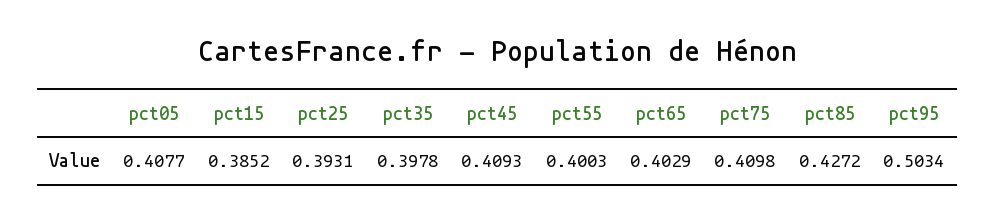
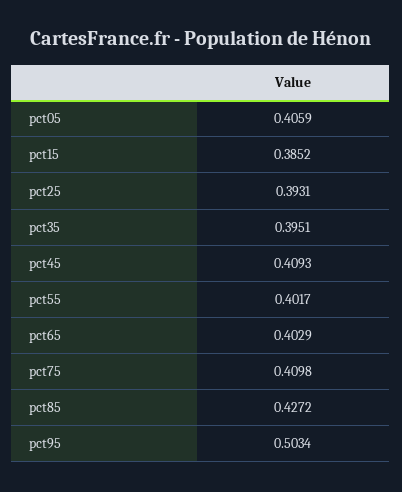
  {
-   "pct05": 0.4077,
+   "pct05": 0.4059,
    "pct15": 0.3852,
    "pct25": 0.3931,
-   "pct35": 0.3978,
+   "pct35": 0.3951,
    "pct45": 0.4093,
-   "pct55": 0.4003,
+   "pct55": 0.4017,
    "pct65": 0.4029,
    "pct75": 0.4098,
    "pct85": 0.4272,
    "pct95": 0.5034
  }

